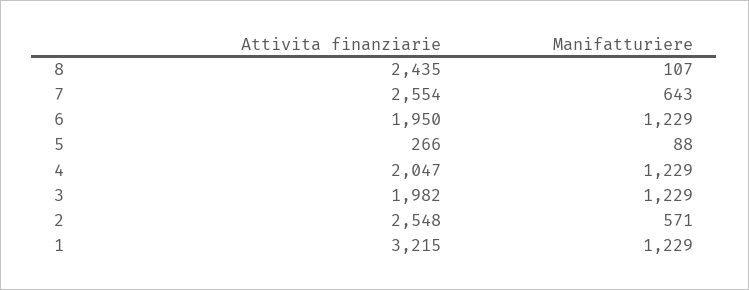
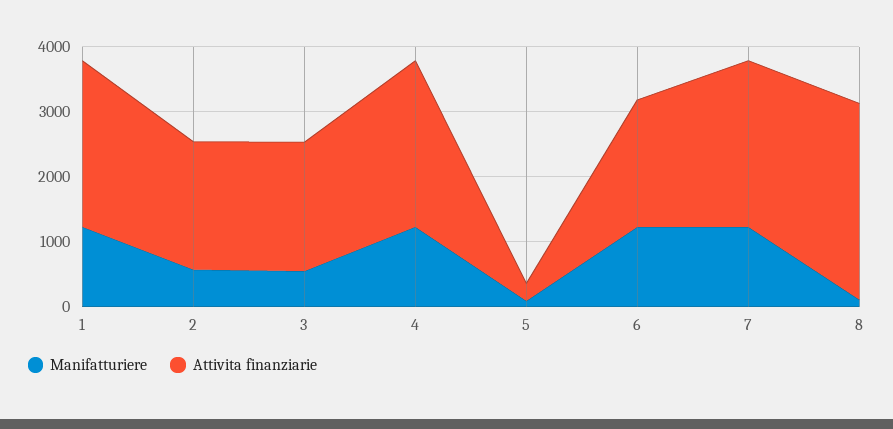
  {
    "Attivita finanziarie": {
-     "8": 2435,
+     "8": 3000,
      "7": 2554,
      "6": 1950,
      "5": 266,
-     "4": 2047,
+     "4": 2600,
      "3": 1982,
-     "2": 2548,
+     "2": 2000,
-     "1": 3215
+     "1": 2600
    },
    "Manifatturiere": {
      "8": 107,
-     "7": 643,
+     "7": 1200,
      "6": 1229,
      "5": 88,
      "4": 1229,
-     "3": 1229,
+     "3": 600,
      "2": 571,
      "1": 1229
    }
  }

